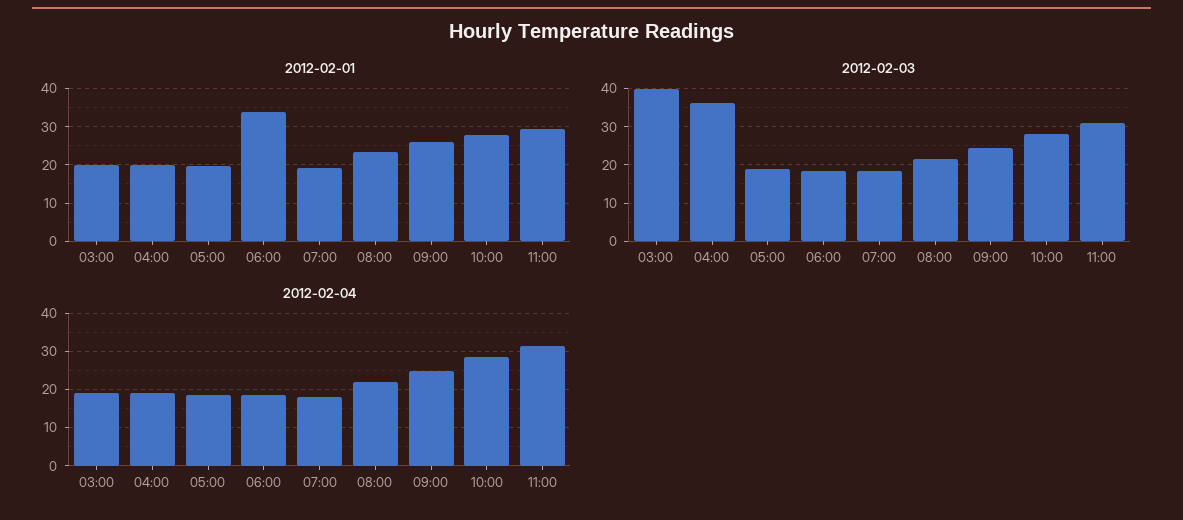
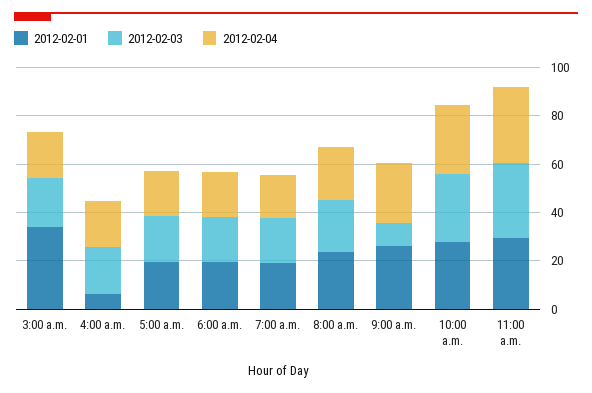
  {
    "2012-02-01": {
-     "03:00": 20,
+     "03:00": 35,
-     "04:00": 20,
+     "04:00": 5,
      "05:00": 20,
-     "06:00": 34,
+     "06:00": 20,
      "07:00": 20,
      "08:00": 24,
      "09:00": 26,
      "10:00": 28,
      "11:00": 30
    },
    "2012-02-03": {
-     "03:00": 40,
+     "03:00": 20,
-     "04:00": 36,
+     "04:00": 20,
      "05:00": 20,
      "06:00": 18,
      "07:00": 18,
      "08:00": 22,
-     "09:00": 24,
+     "09:00": 10,
      "10:00": 28,
      "11:00": 32
    },
    "2012-02-04": {
      "03:00": 20,
      "04:00": 20,
      "05:00": 18,
      "06:00": 18,
      "07:00": 18,
      "08:00": 22,
      "09:00": 26,
      "10:00": 28,
      "11:00": 32
    }
  }

